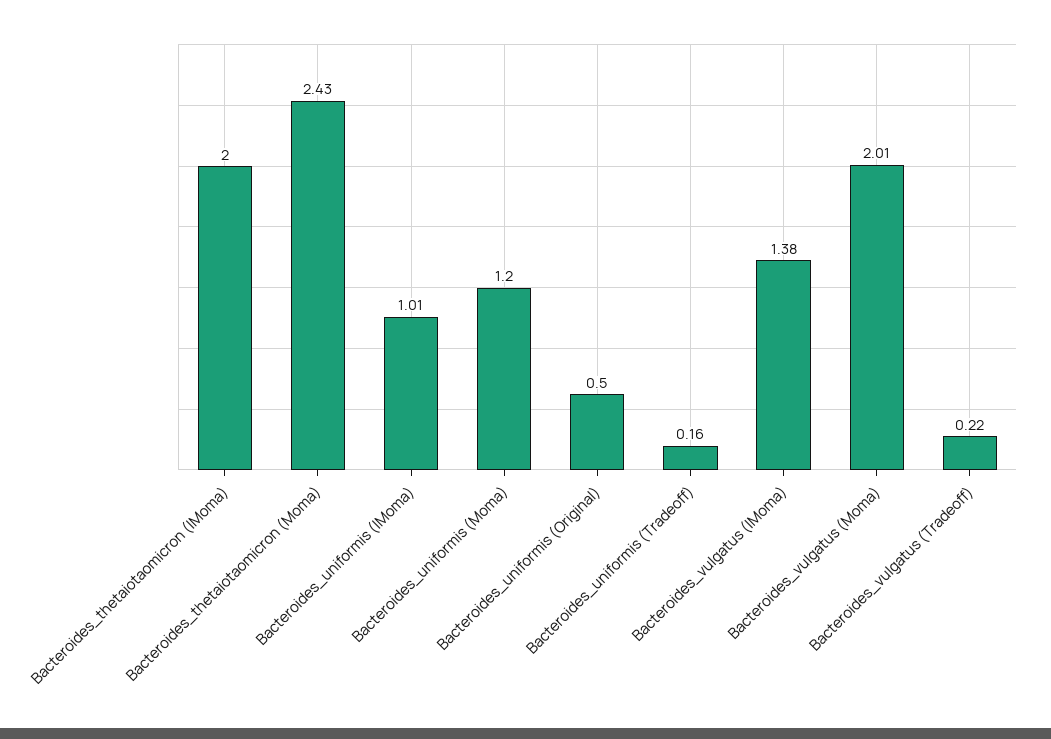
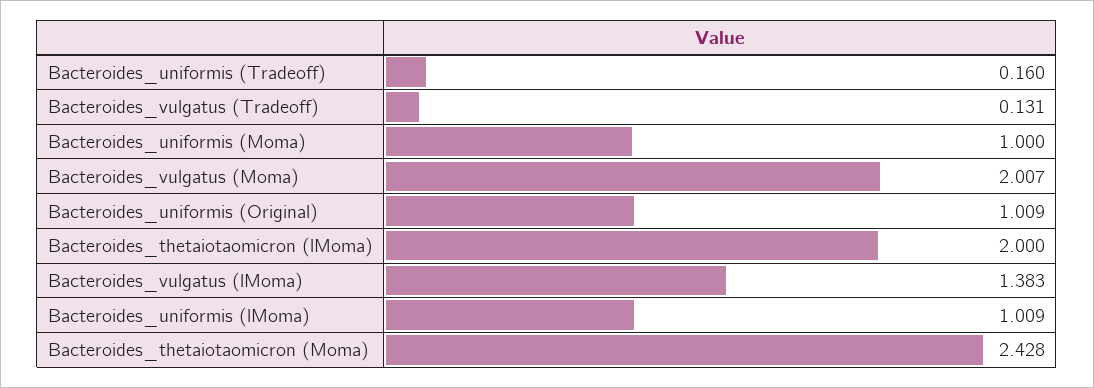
  {
    "Bacteroides_thetaiotaomicron (lMoma)": 2,
    "Bacteroides_thetaiotaomicron (Moma)": 2.428,
    "Bacteroides_uniformis (lMoma)": 1.009,
-   "Bacteroides_uniformis (Moma)": 1.2,
+   "Bacteroides_uniformis (Moma)": 1,
-   "Bacteroides_uniformis (Original)": 0.5,
+   "Bacteroides_uniformis (Original)": 1.009,
    "Bacteroides_uniformis (Tradeoff)": 0.16,
    "Bacteroides_vulgatus (lMoma)": 1.383,
    "Bacteroides_vulgatus (Moma)": 2.007,
-   "Bacteroides_vulgatus (Tradeoff)": 0.22
+   "Bacteroides_vulgatus (Tradeoff)": 0.131
  }

